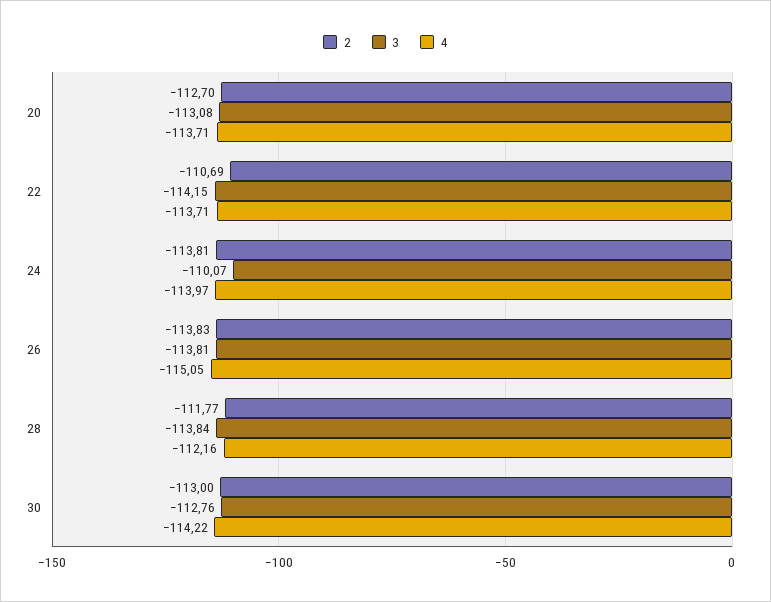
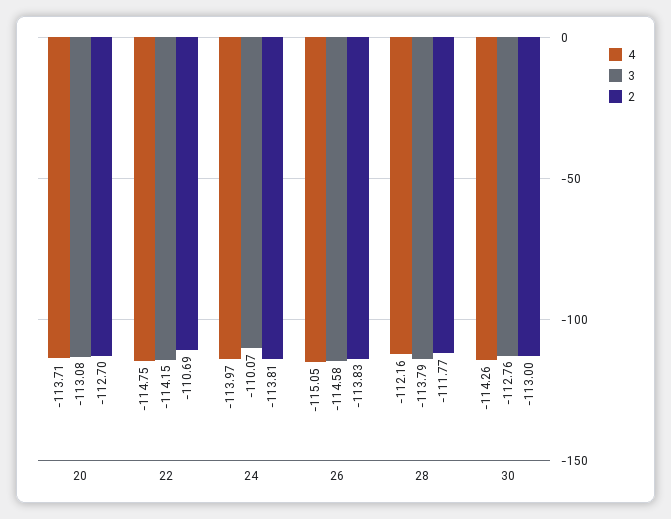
  {
    "2": {
      "20": -112.7,
      "22": -110.69,
      "24": -113.81,
      "26": -113.83,
      "28": -111.77,
      "30": -113
    },
    "3": {
      "20": -113.08,
      "22": -114.15,
      "24": -110.07,
-     "26": -113.81,
+     "26": -114.58,
-     "28": -113.84,
+     "28": -113.79,
      "30": -112.76
    },
    "4": {
      "20": -113.71,
-     "22": -113.71,
+     "22": -114.75,
      "24": -113.97,
      "26": -115.05,
      "28": -112.16,
-     "30": -114.22
+     "30": -114.26
    }
  }

